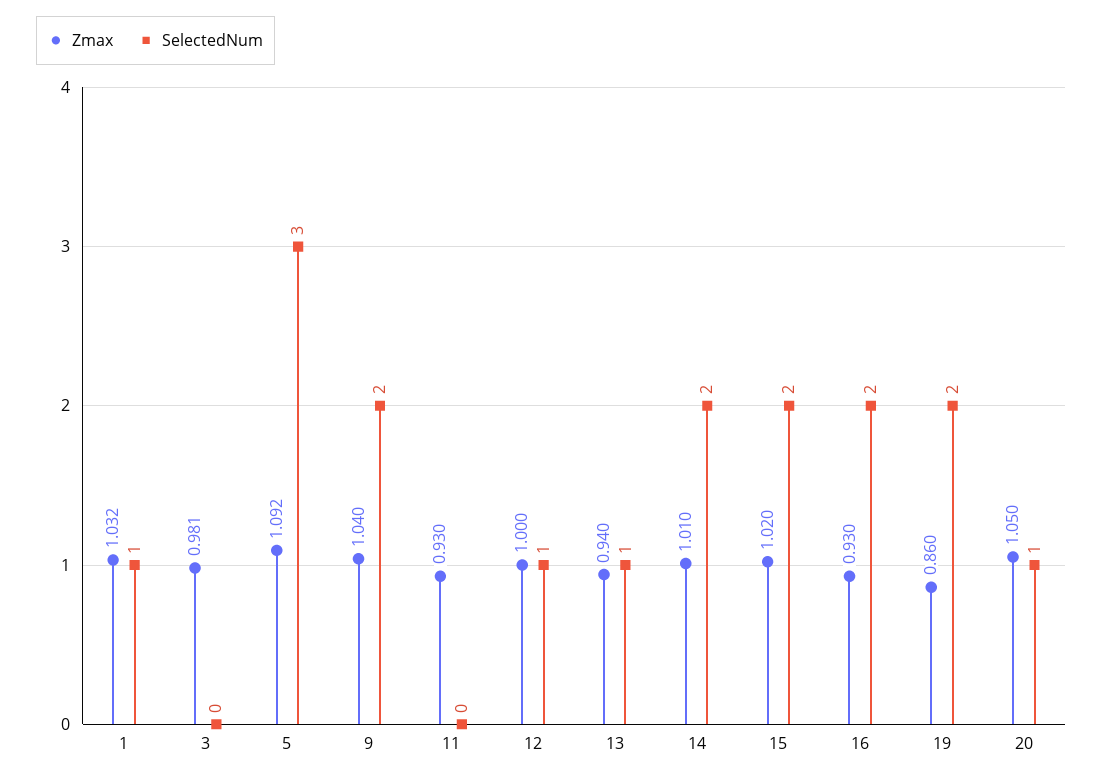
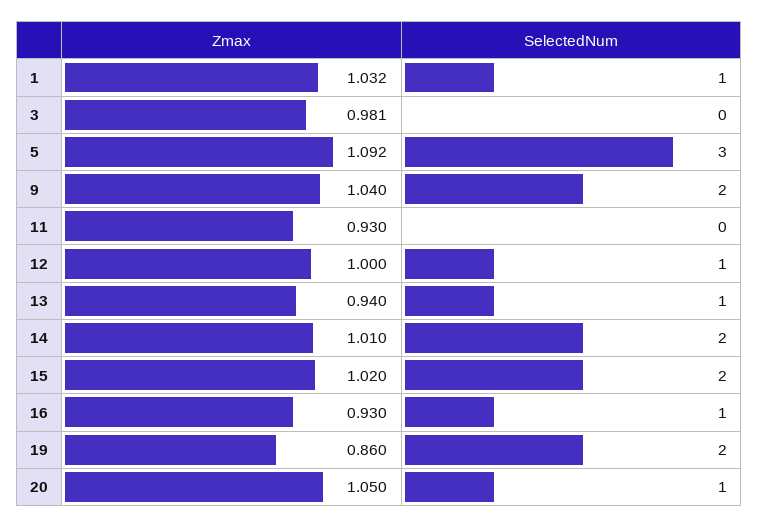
  {
    "Zmax": {
      "1": 1.032,
      "3": 0.981,
      "5": 1.092,
      "9": 1.04,
      "11": 0.93,
      "12": 1,
      "13": 0.94,
      "14": 1.01,
      "15": 1.02,
      "16": 0.93,
      "19": 0.86,
      "20": 1.05
    },
    "SelectedNum": {
      "1": 1,
      "3": 0,
      "5": 3,
      "9": 2,
      "11": 0,
      "12": 1,
      "13": 1,
      "14": 2,
      "15": 2,
-     "16": 2,
+     "16": 1,
      "19": 2,
      "20": 1
    }
  }

